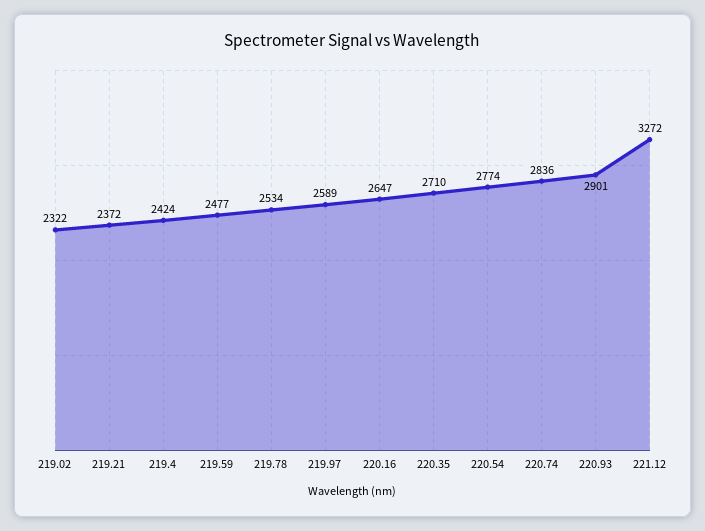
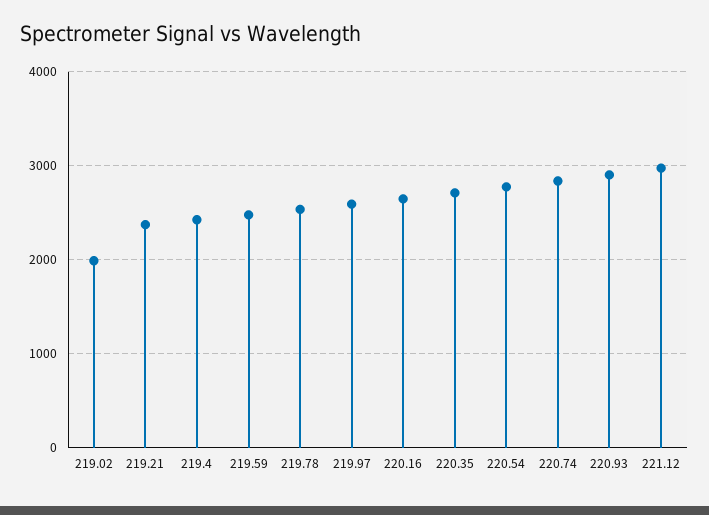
  {
-   "219.02": 2322,
+   "219.02": 2000,
    "219.21": 2372,
    "219.4": 2424,
    "219.59": 2477,
    "219.78": 2534,
    "219.97": 2589,
    "220.16": 2647,
    "220.35": 2710,
    "220.54": 2774,
    "220.74": 2836,
    "220.93": 2901,
-   "221.12": 3272
+   "221.12": 3000
  }

